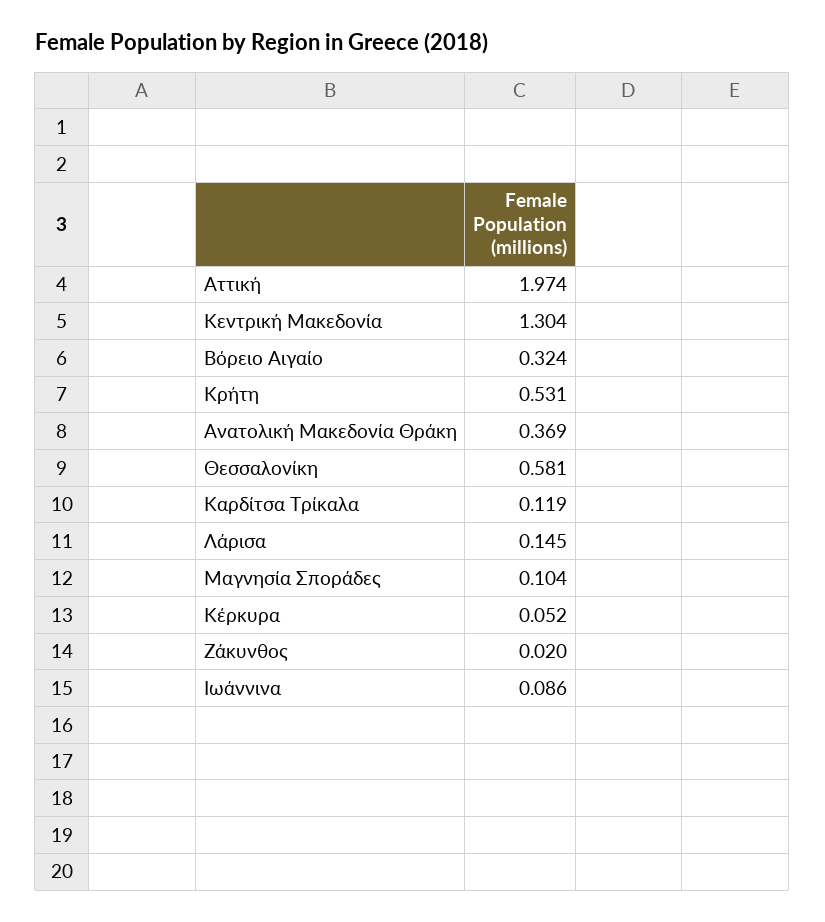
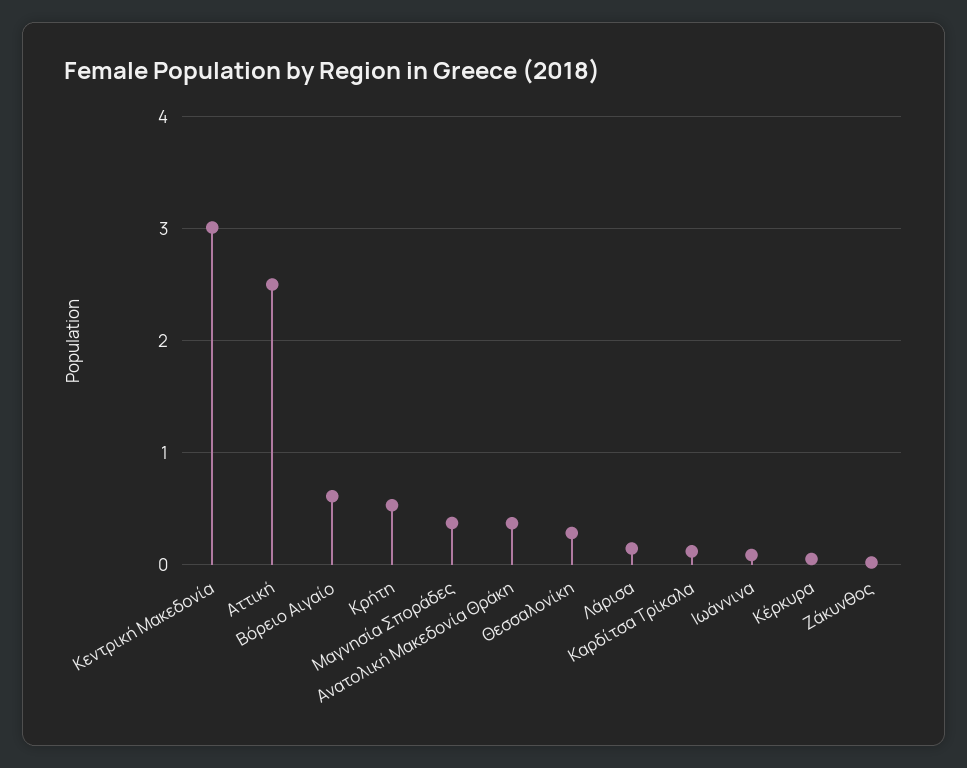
  {
-   "Αττική": 1.974,
+   "Αττική": 2.5,
-   "Κεντρική Μακεδονία": 1.304,
+   "Κεντρική Μακεδονία": 3,
-   "Βόρειο Αιγαίο": 0.324,
+   "Βόρειο Αιγαίο": 0.6,
    "Κρήτη": 0.531,
    "Ανατολική Μακεδονία Θράκη": 0.369,
-   "Θεσσαλονίκη": 0.581,
+   "Θεσσαλονίκη": 0.3,
    "Καρδίτσα Τρίκαλα": 0.119,
    "Λάρισα": 0.145,
-   "Μαγνησία Σποράδες": 0.104,
+   "Μαγνησία Σποράδες": 0.4,
    "Κέρκυρα": 0.052,
    "Ζάκυνθος": 0.02,
    "Ιωάννινα": 0.086
  }

